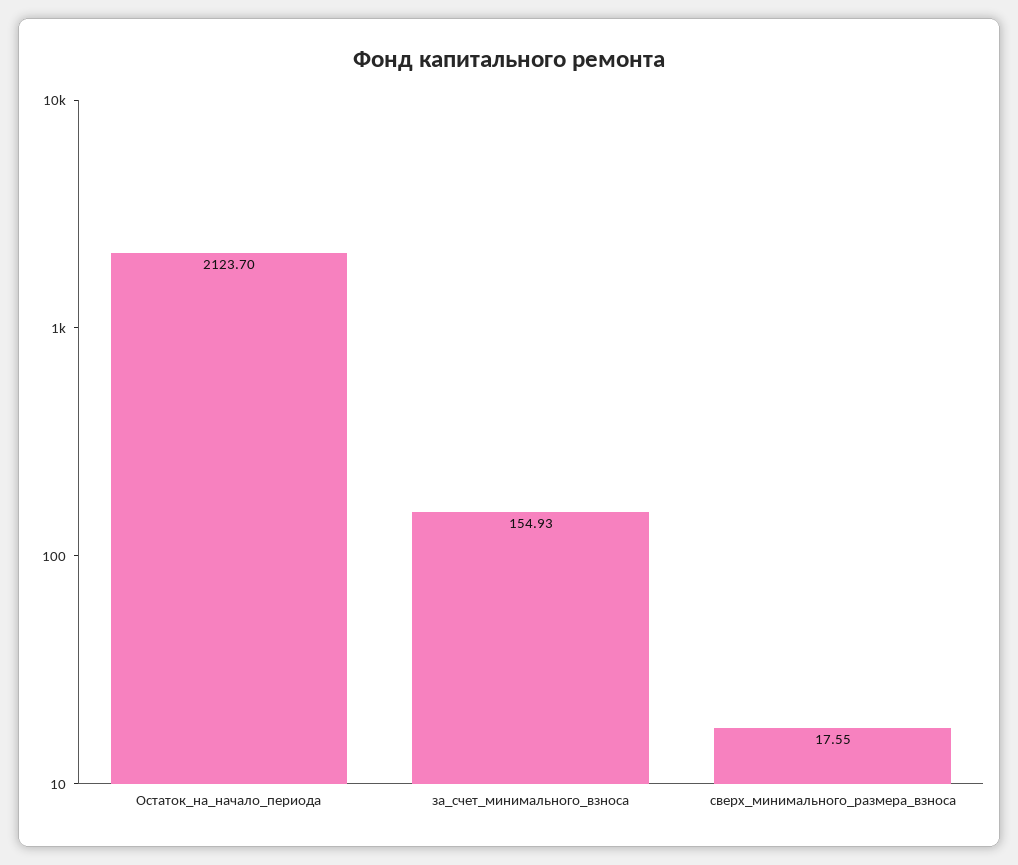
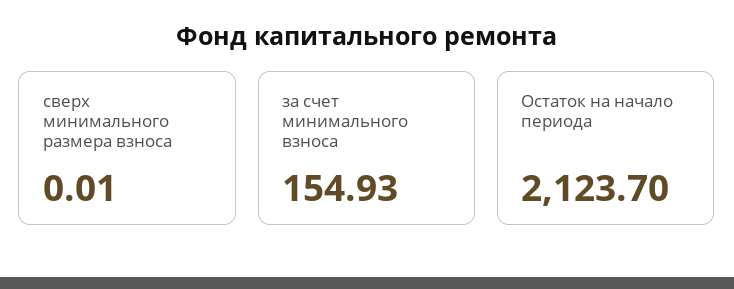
  {
    "Остаток_на_начало_периода": 2123.7,
    "за_счет_минимального_взноса": 154.93,
-   "сверх_минимального_размера_взноса": 17.55
+   "сверх_минимального_размера_взноса": 0.01
  }

